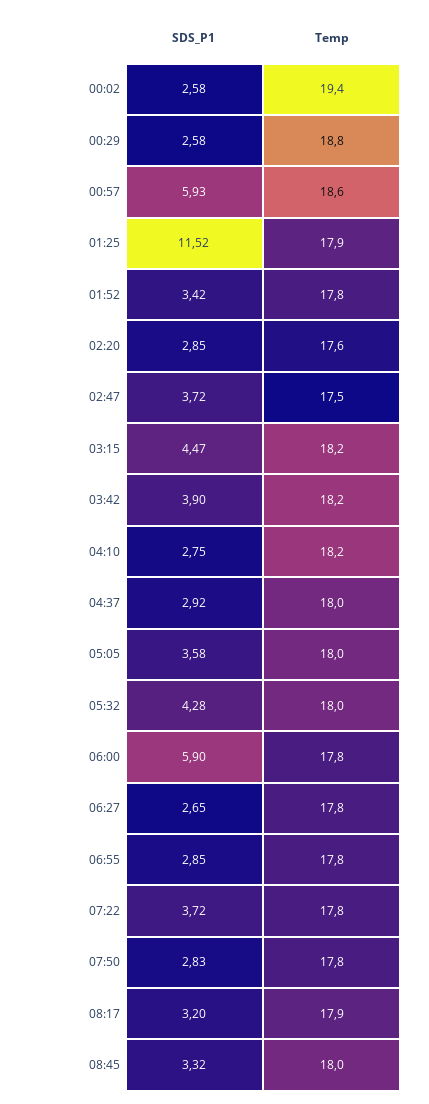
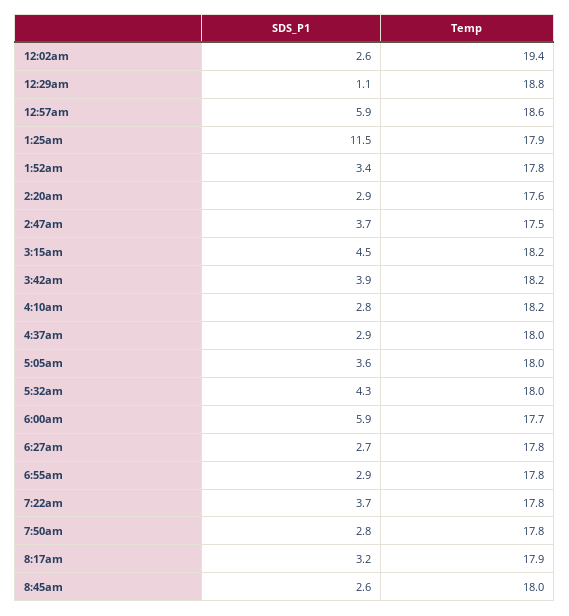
  {
    "SDS_P1": {
      "00:02": 2.58,
-     "00:29": 2.58,
+     "00:29": 1.1,
      "00:57": 5.93,
      "01:25": 11.52,
      "01:52": 3.42,
      "02:20": 2.85,
      "02:47": 3.72,
      "03:15": 4.47,
      "03:42": 3.9,
      "04:10": 2.75,
      "04:37": 2.92,
      "05:05": 3.58,
      "05:32": 4.28,
      "06:00": 5.9,
      "06:27": 2.65,
      "06:55": 2.85,
      "07:22": 3.72,
      "07:50": 2.83,
      "08:17": 3.2,
-     "08:45": 3.32
+     "08:45": 2.6
    },
    "Temp": {
      "00:02": 19.4,
      "00:29": 18.8,
      "00:57": 18.6,
      "01:25": 17.9,
      "01:52": 17.8,
      "02:20": 17.6,
      "02:47": 17.5,
      "03:15": 18.2,
      "03:42": 18.2,
      "04:10": 18.2,
      "04:37": 18,
      "05:05": 18,
      "05:32": 18,
-     "06:00": 17.8,
+     "06:00": 17.7,
      "06:27": 17.8,
      "06:55": 17.8,
      "07:22": 17.8,
      "07:50": 17.8,
      "08:17": 17.9,
      "08:45": 18
    }
  }

